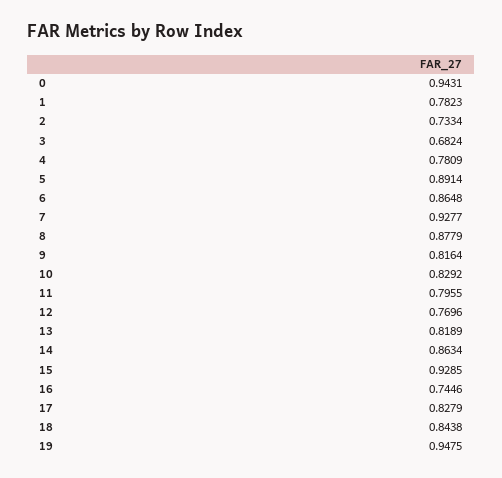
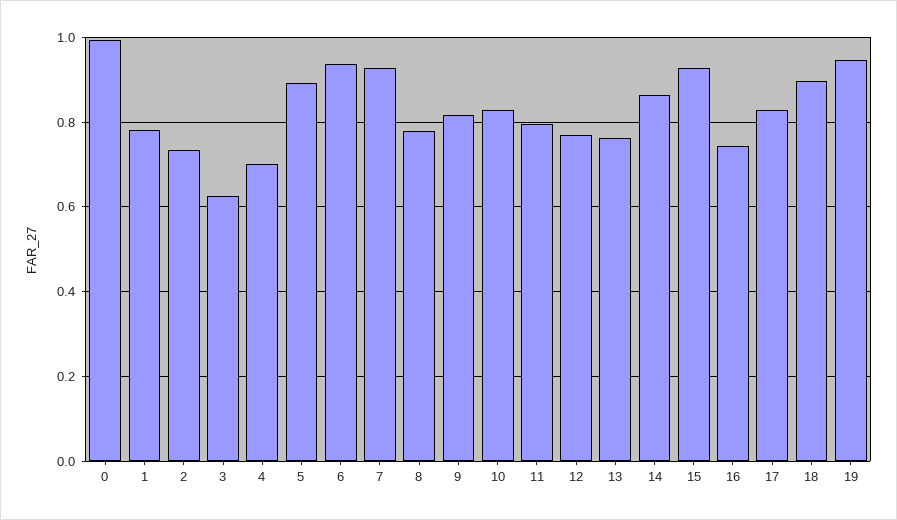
  {
-   "0": 0.9431,
+   "0": 1,
    "1": 0.7823,
    "2": 0.7334,
-   "3": 0.6824,
+   "3": 0.62,
-   "4": 0.7809,
+   "4": 0.7,
    "5": 0.8914,
-   "6": 0.8648,
+   "6": 0.94,
    "7": 0.9277,
-   "8": 0.8779,
+   "8": 0.78,
    "9": 0.8164,
    "10": 0.8292,
    "11": 0.7955,
    "12": 0.7696,
-   "13": 0.8189,
+   "13": 0.76,
    "14": 0.8634,
    "15": 0.9285,
    "16": 0.7446,
    "17": 0.8279,
-   "18": 0.8438,
+   "18": 0.9,
    "19": 0.9475
  }

